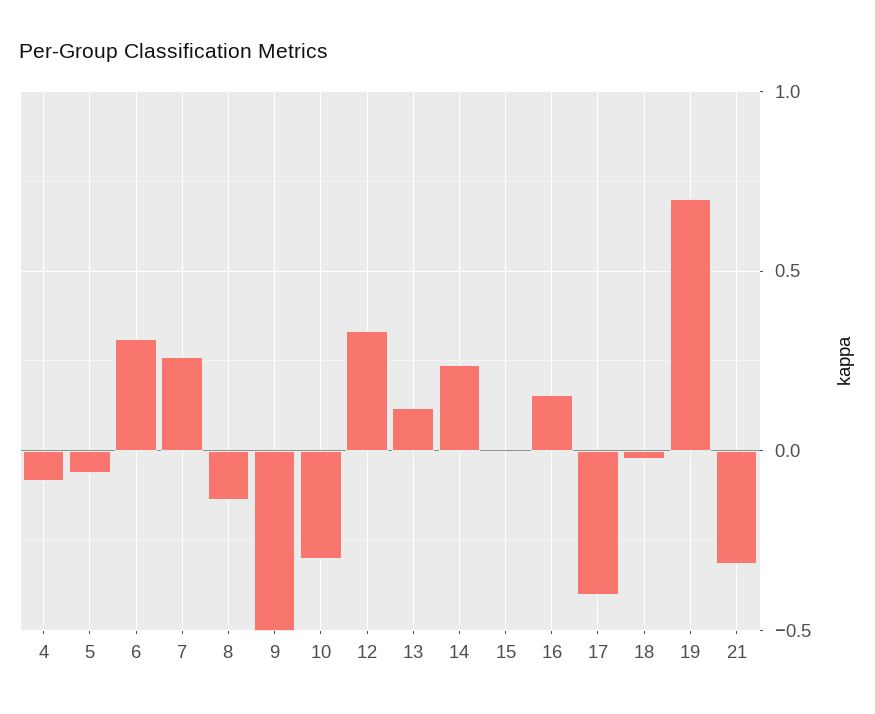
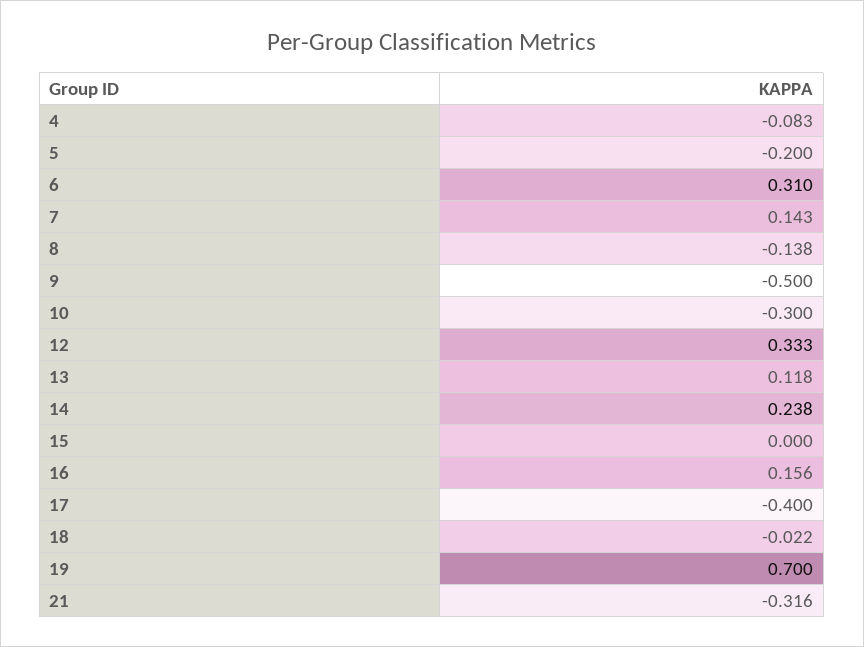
  {
    "4": -0.083,
-   "5": -0.05,
+   "5": -0.2,
    "6": 0.31,
-   "7": 0.25,
+   "7": 0.143,
    "8": -0.138,
    "9": -0.5,
    "10": -0.3,
    "12": 0.333,
    "13": 0.118,
    "14": 0.238,
    "15": 0,
    "16": 0.156,
    "17": -0.4,
    "18": -0.022,
    "19": 0.7,
    "21": -0.316
  }

